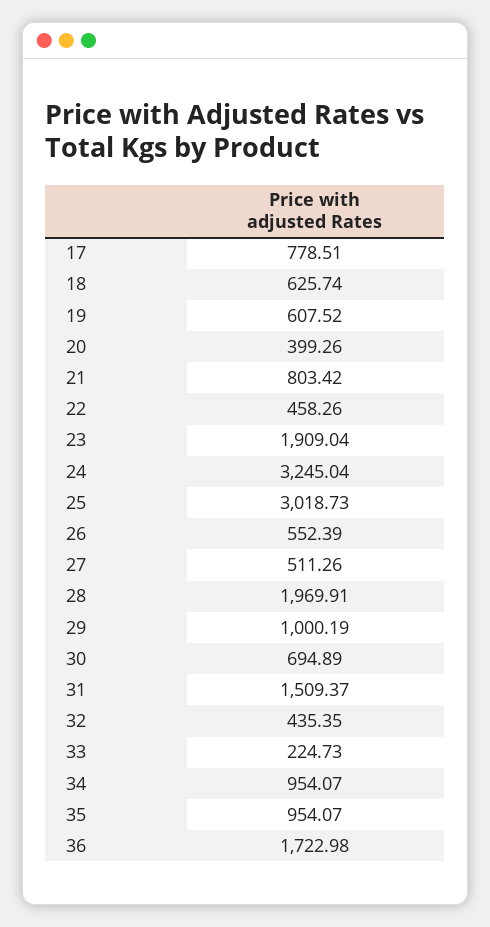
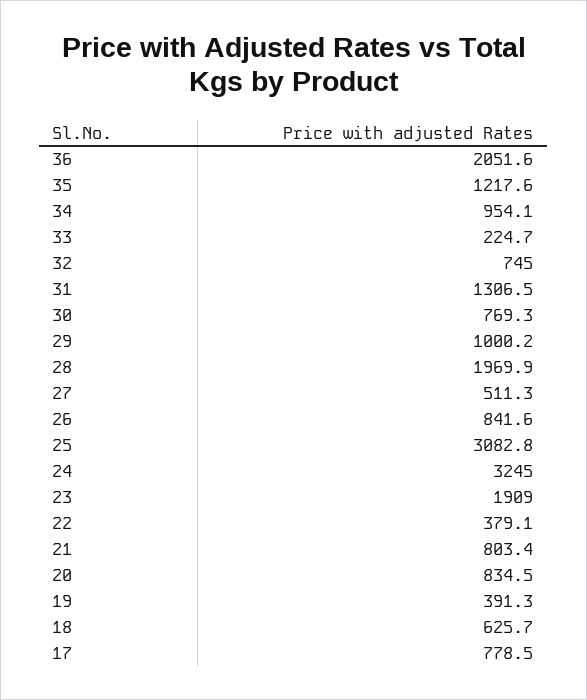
  {
    "17": 778.51,
    "18": 625.74,
-   "19": 607.52,
+   "19": 391.3,
-   "20": 399.26,
+   "20": 834.5,
    "21": 803.42,
-   "22": 458.26,
+   "22": 379.1,
    "23": 1909.04,
    "24": 3245.04,
-   "25": 3018.73,
+   "25": 3082.8,
-   "26": 552.39,
+   "26": 841.6,
    "27": 511.26,
    "28": 1969.91,
    "29": 1000.19,
-   "30": 694.89,
+   "30": 769.3,
-   "31": 1509.37,
+   "31": 1306.5,
-   "32": 435.35,
+   "32": 745,
    "33": 224.73,
    "34": 954.07,
-   "35": 954.07,
+   "35": 1217.6,
-   "36": 1722.98
+   "36": 2051.6
  }

